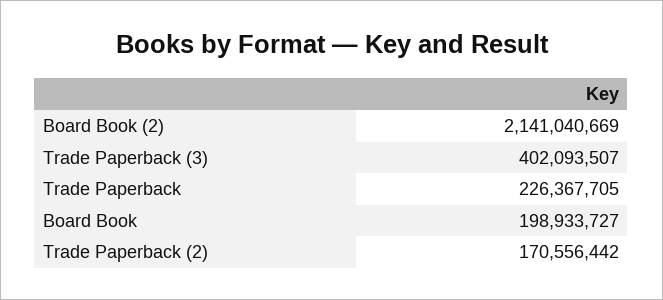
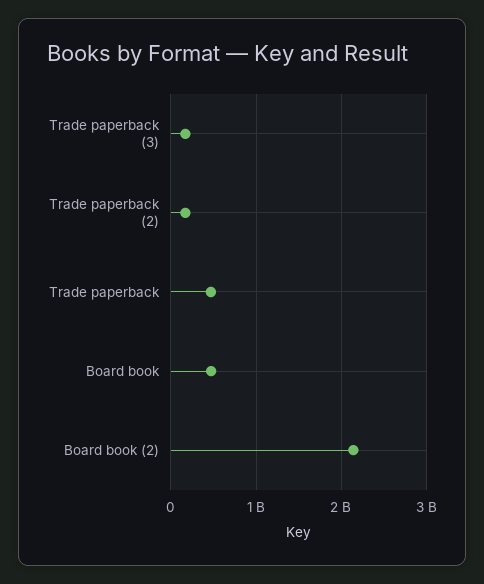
  {
    "Board Book (2)": 2141040669,
-   "Trade Paperback (3)": 402093507,
+   "Trade Paperback (3)": 200000000,
-   "Trade Paperback": 226367705,
+   "Trade Paperback": 500000000,
-   "Board Book": 198933727,
+   "Board Book": 500000000,
    "Trade Paperback (2)": 170556442
  }

